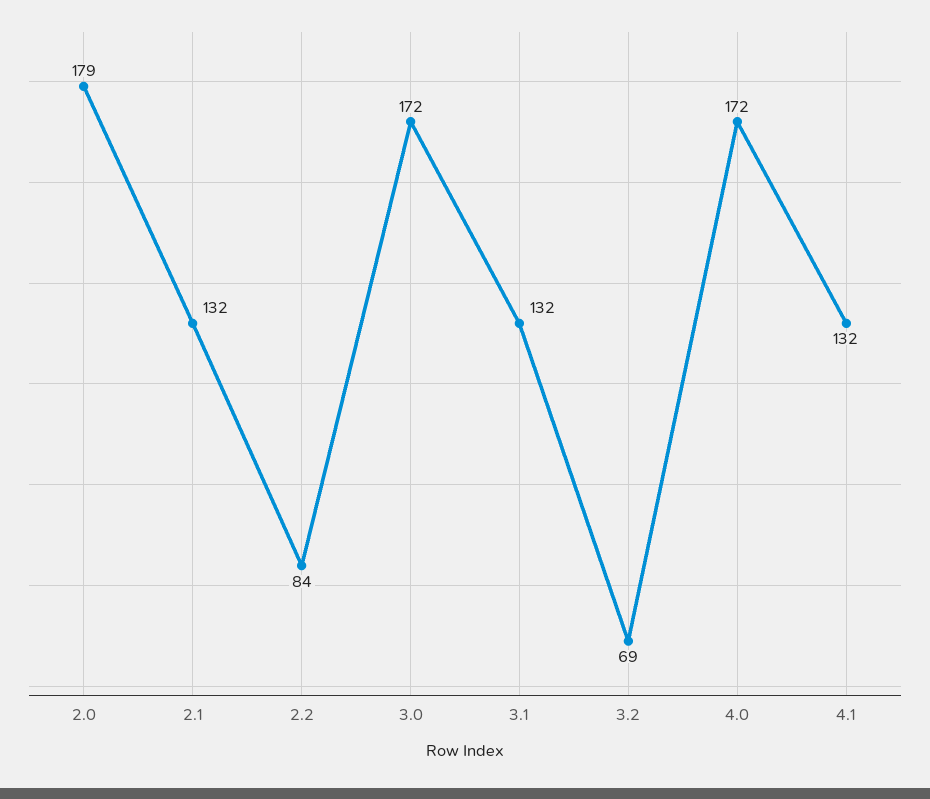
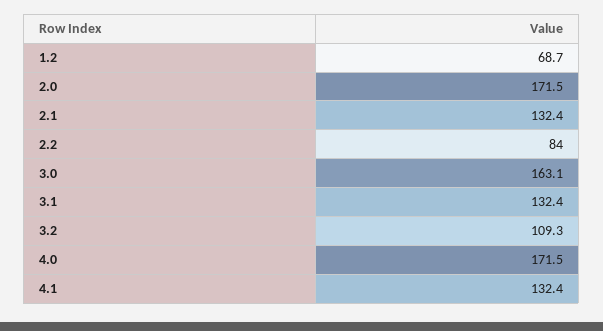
  {
-   "2.0": 179,
+   "2.0": 171.5,
    "2.1": 132.4,
    "2.2": 84,
-   "3.0": 172,
+   "3.0": 163.1,
    "3.1": 132.4,
-   "3.2": 69,
+   "3.2": 109.3,
    "4.0": 171.5,
-   "4.1": 132.4
+   "4.1": 132.4,
+   "1.2": 68.7
  }

